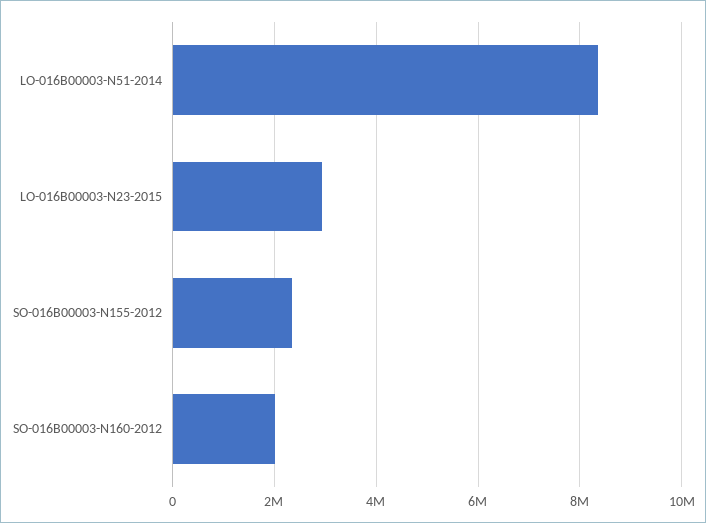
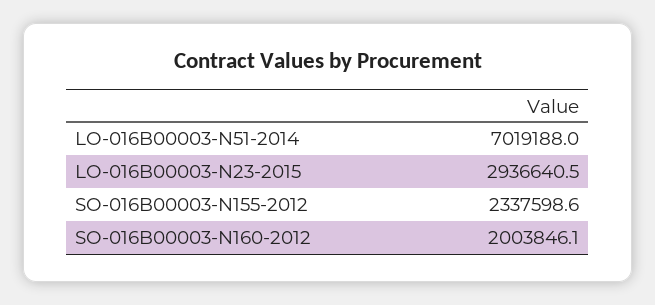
  {
-   "LO-016B00003-N51-2014": 8400000,
+   "LO-016B00003-N51-2014": 7019188,
    "LO-016B00003-N23-2015": 2936640.5,
    "SO-016B00003-N155-2012": 2337598.6,
    "SO-016B00003-N160-2012": 2003846.1
  }

